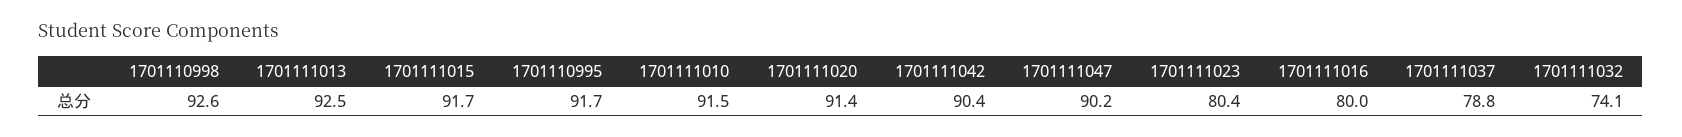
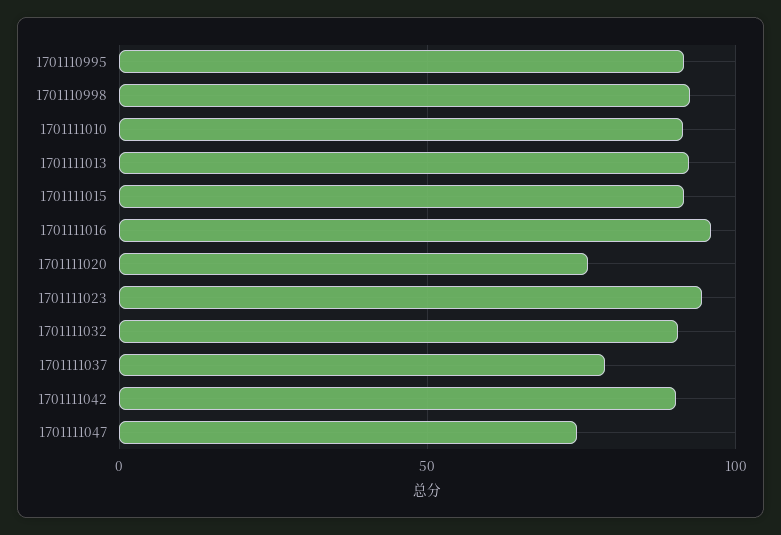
  {
    "1701110998": 92.6,
    "1701111013": 92.5,
    "1701111015": 91.7,
    "1701110995": 91.7,
    "1701111010": 91.5,
-   "1701111020": 91.4,
+   "1701111020": 75,
    "1701111042": 90.4,
-   "1701111047": 90.2,
+   "1701111047": 75,
-   "1701111023": 80.4,
+   "1701111023": 95,
-   "1701111016": 80,
+   "1701111016": 95,
    "1701111037": 78.8,
-   "1701111032": 74.1
+   "1701111032": 90
  }

